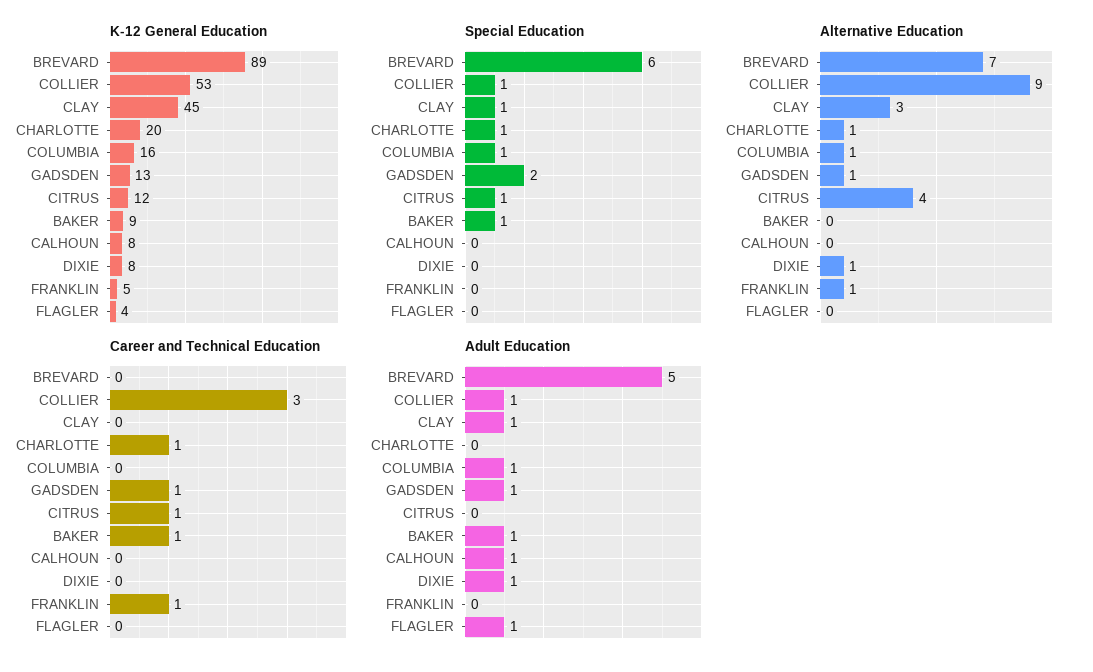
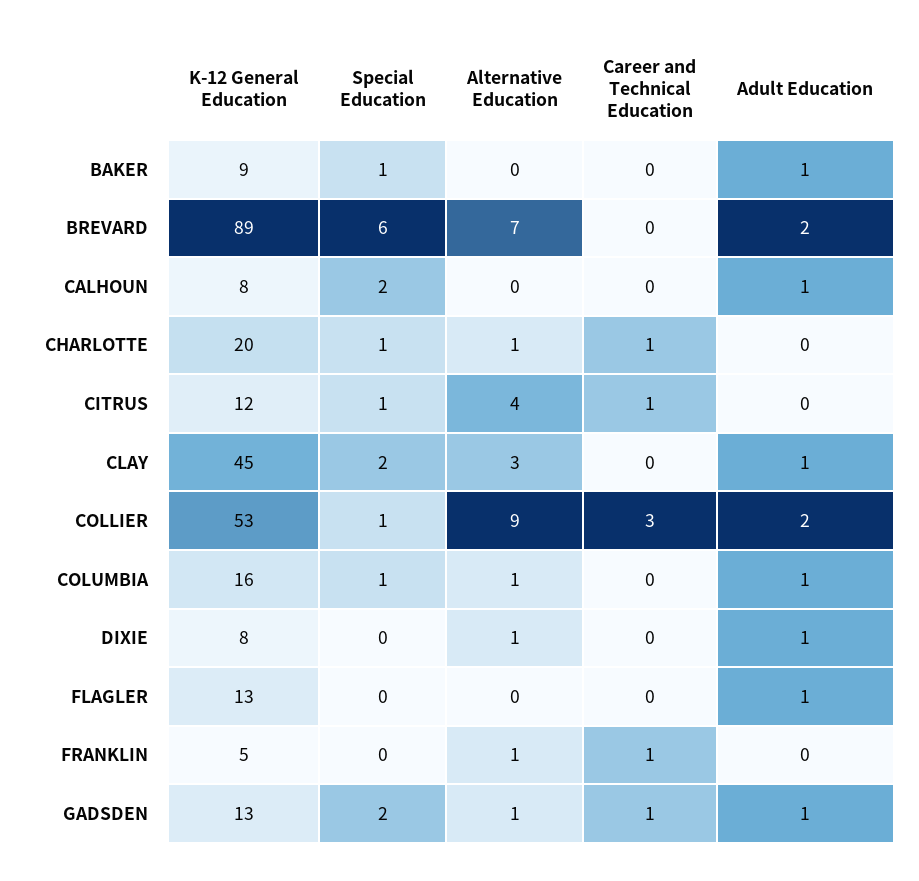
  {
    "K-12 General Education": {
      "BREVARD": 89,
      "COLLIER": 53,
      "CLAY": 45,
      "CHARLOTTE": 20,
      "COLUMBIA": 16,
      "GADSDEN": 13,
      "CITRUS": 12,
      "BAKER": 9,
      "CALHOUN": 8,
      "DIXIE": 8,
      "FRANKLIN": 5,
-     "FLAGLER": 4
+     "FLAGLER": 13
    },
    "Special Education": {
      "BREVARD": 6,
      "COLLIER": 1,
-     "CLAY": 1,
+     "CLAY": 2,
      "CHARLOTTE": 1,
      "COLUMBIA": 1,
      "GADSDEN": 2,
      "CITRUS": 1,
      "BAKER": 1,
-     "CALHOUN": 0,
+     "CALHOUN": 2,
      "DIXIE": 0,
      "FRANKLIN": 0,
      "FLAGLER": 0
    },
    "Alternative Education": {
      "BREVARD": 7,
      "COLLIER": 9,
      "CLAY": 3,
      "CHARLOTTE": 1,
      "COLUMBIA": 1,
      "GADSDEN": 1,
      "CITRUS": 4,
      "BAKER": 0,
      "CALHOUN": 0,
      "DIXIE": 1,
      "FRANKLIN": 1,
      "FLAGLER": 0
    },
    "Career and Technical Education": {
      "BREVARD": 0,
      "COLLIER": 3,
      "CLAY": 0,
      "CHARLOTTE": 1,
      "COLUMBIA": 0,
      "GADSDEN": 1,
      "CITRUS": 1,
-     "BAKER": 1,
+     "BAKER": 0,
      "CALHOUN": 0,
      "DIXIE": 0,
      "FRANKLIN": 1,
      "FLAGLER": 0
    },
    "Adult Education": {
-     "BREVARD": 5,
+     "BREVARD": 2,
-     "COLLIER": 1,
+     "COLLIER": 2,
      "CLAY": 1,
      "CHARLOTTE": 0,
      "COLUMBIA": 1,
      "GADSDEN": 1,
      "CITRUS": 0,
      "BAKER": 1,
      "CALHOUN": 1,
      "DIXIE": 1,
      "FRANKLIN": 0,
      "FLAGLER": 1
    }
  }

